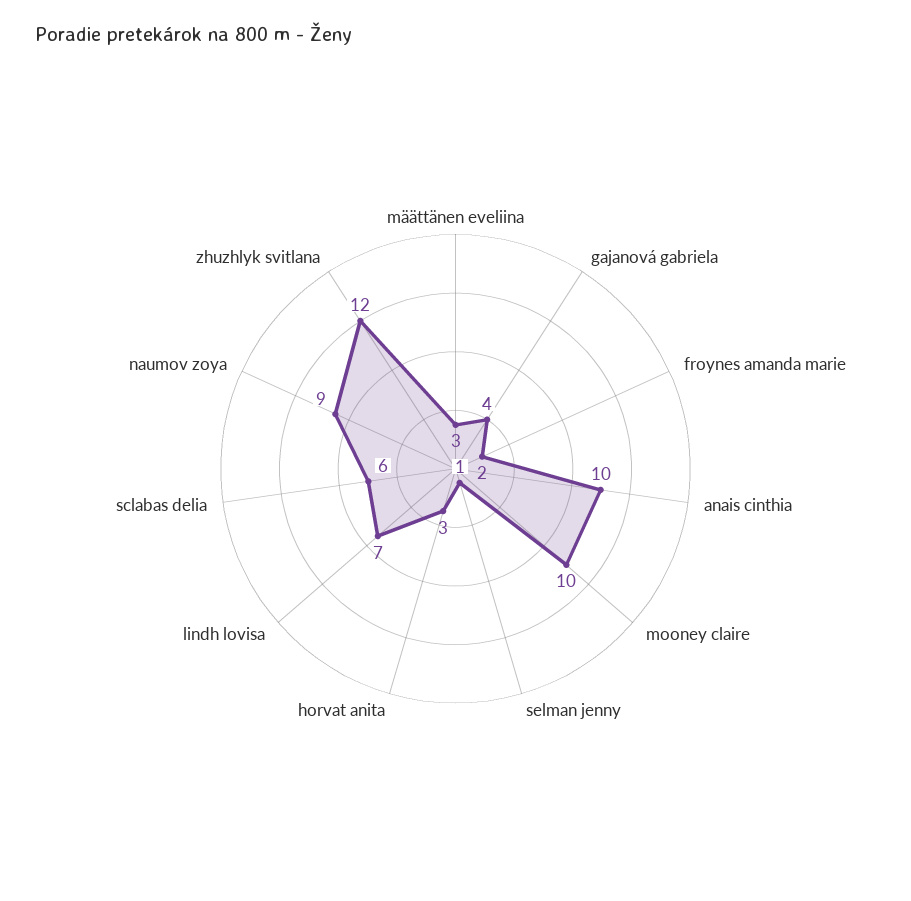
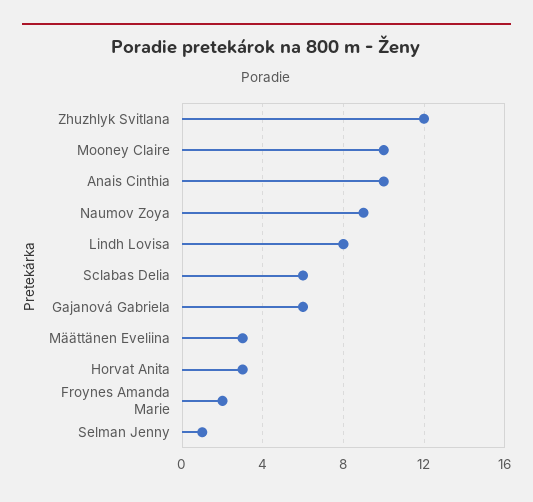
  {
    "määttänen eveliina": 3,
-   "gajanová gabriela": 4,
+   "gajanová gabriela": 6,
    "froynes amanda marie": 2,
    "anais cinthia": 10,
    "mooney claire": 10,
    "selman jenny": 1,
    "horvat anita": 3,
-   "lindh lovisa": 7,
+   "lindh lovisa": 8,
    "sclabas delia": 6,
    "naumov zoya": 9,
    "zhuzhlyk svitlana": 12
  }

